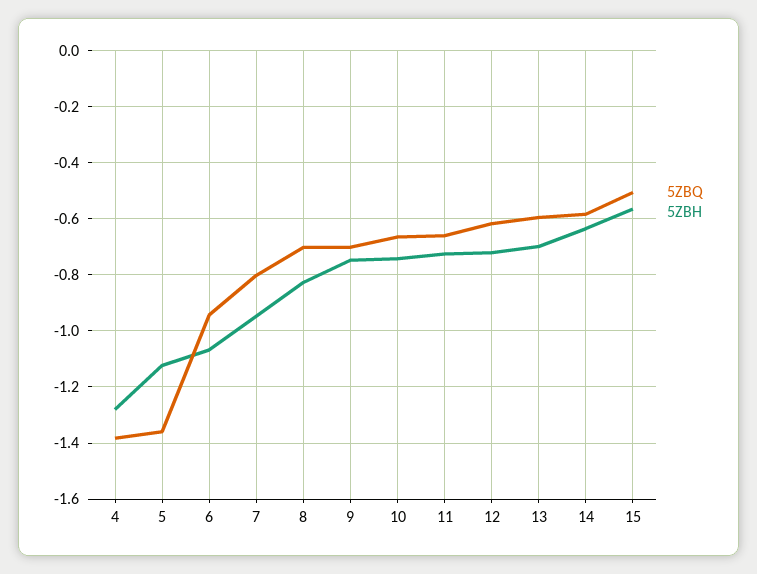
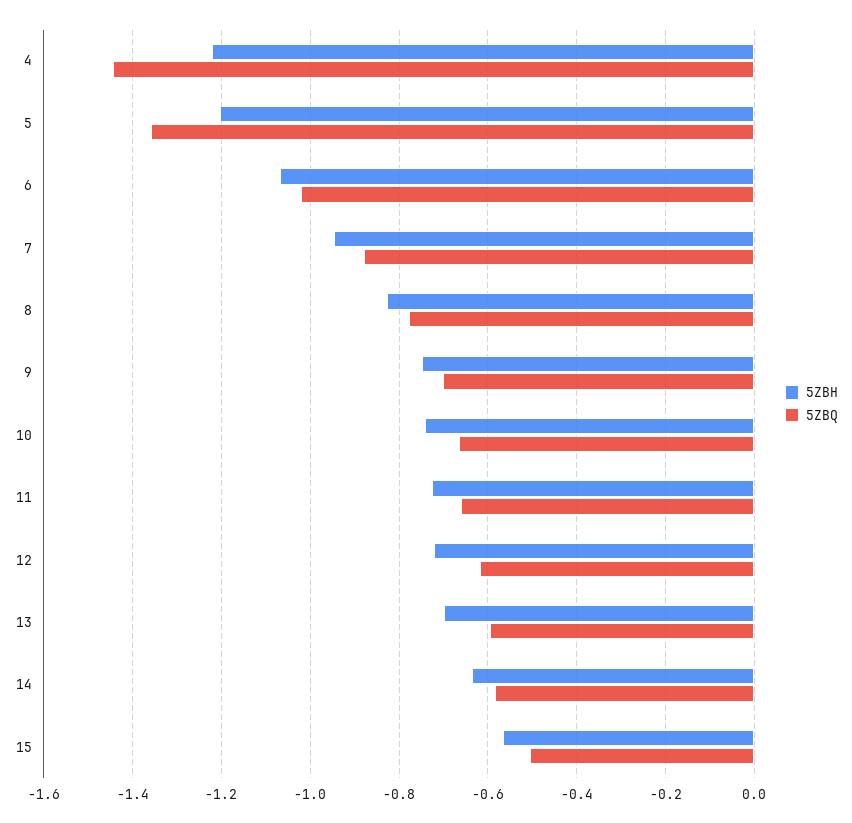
  {
    "5ZBQ": {
-     "4": -1.375,
+     "4": -1.44,
      "5": -1.36,
-     "6": -0.95,
+     "6": -1.02,
-     "7": -0.8,
+     "7": -0.88,
-     "8": -0.7,
+     "8": -0.78,
      "9": -0.7,
      "10": -0.66,
      "11": -0.66,
      "12": -0.62,
      "13": -0.6,
      "14": -0.58,
      "15": -0.5
    },
    "5ZBH": {
-     "4": -1.275,
+     "4": -1.22,
-     "5": -1.125,
+     "5": -1.2,
      "6": -1.06,
      "7": -0.94,
      "8": -0.82,
      "9": -0.74,
      "10": -0.74,
      "11": -0.72,
      "12": -0.72,
      "13": -0.7,
      "14": -0.64,
      "15": -0.56
    }
  }

